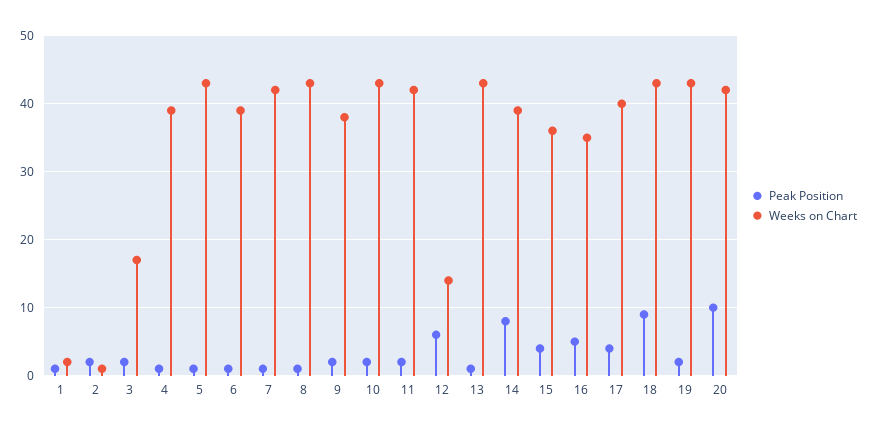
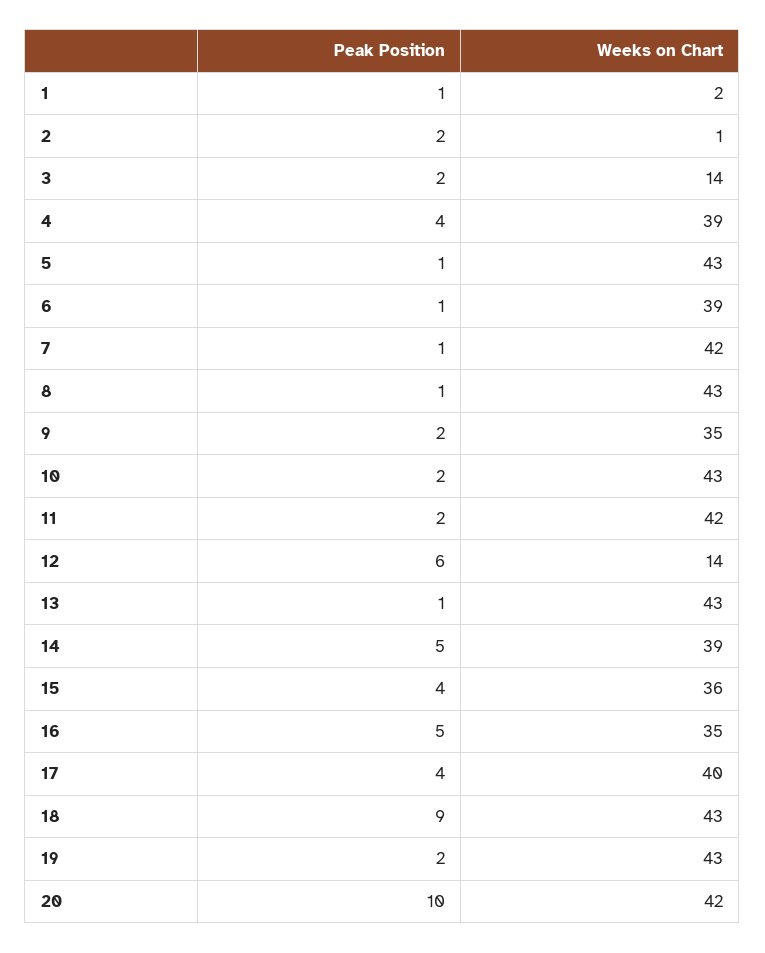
  {
    "Peak Position": {
      "1": 1,
      "2": 2,
      "3": 2,
-     "4": 1,
+     "4": 4,
      "5": 1,
      "6": 1,
      "7": 1,
      "8": 1,
      "9": 2,
      "10": 2,
      "11": 2,
      "12": 6,
      "13": 1,
-     "14": 8,
+     "14": 5,
      "15": 4,
      "16": 5,
      "17": 4,
      "18": 9,
      "19": 2,
      "20": 10
    },
    "Weeks on Chart": {
      "1": 2,
      "2": 1,
-     "3": 17,
+     "3": 14,
      "4": 39,
      "5": 43,
      "6": 39,
      "7": 42,
      "8": 43,
-     "9": 38,
+     "9": 35,
      "10": 43,
      "11": 42,
      "12": 14,
      "13": 43,
      "14": 39,
      "15": 36,
      "16": 35,
      "17": 40,
      "18": 43,
      "19": 43,
      "20": 42
    }
  }

